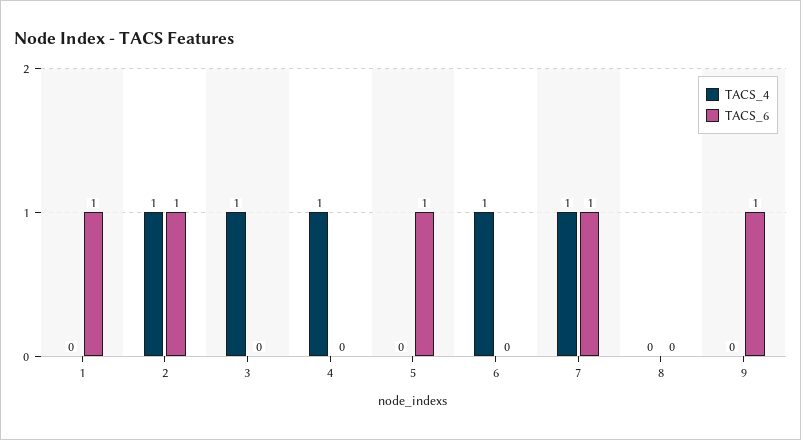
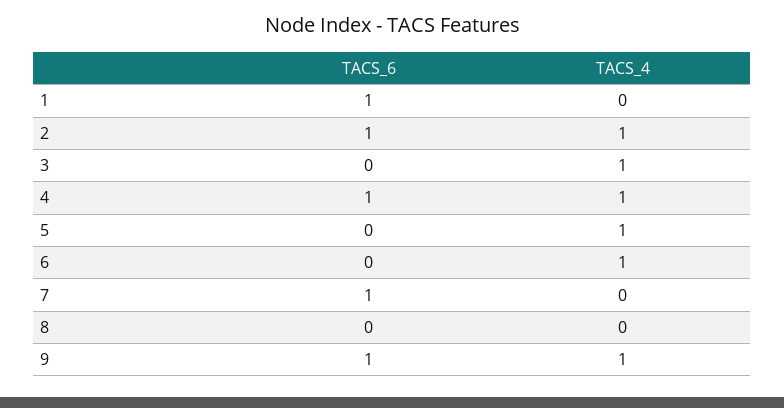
  {
    "TACS_4": {
      "1": 0,
      "2": 1,
      "3": 1,
      "4": 1,
-     "5": 0,
+     "5": 1,
      "6": 1,
-     "7": 1,
+     "7": 0,
      "8": 0,
-     "9": 0
+     "9": 1
    },
    "TACS_6": {
      "1": 1,
      "2": 1,
      "3": 0,
-     "4": 0,
+     "4": 1,
-     "5": 1,
+     "5": 0,
      "6": 0,
      "7": 1,
      "8": 0,
      "9": 1
    }
  }

